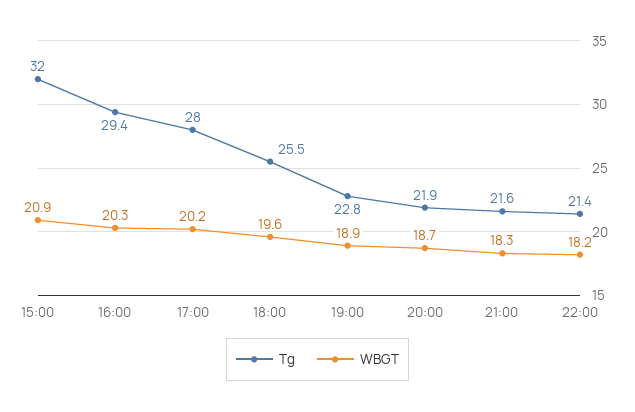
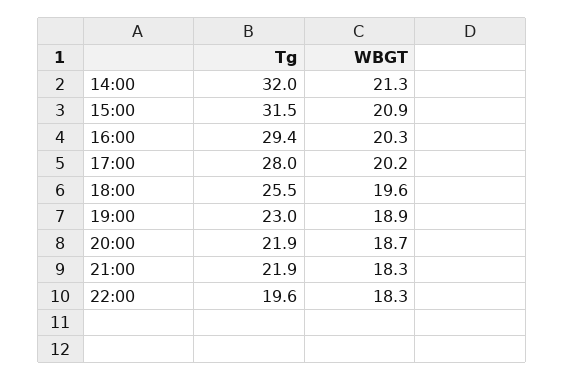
  {
    "Tg": {
-     "15:00": 32,
+     "15:00": 31.5,
      "16:00": 29.4,
      "17:00": 28,
      "18:00": 25.5,
-     "19:00": 22.8,
+     "19:00": 23,
      "20:00": 21.9,
-     "21:00": 21.6,
+     "21:00": 21.9,
-     "22:00": 21.4
+     "22:00": 19.6,
+     "14:00": 32
    },
    "WBGT": {
      "15:00": 20.9,
      "16:00": 20.3,
      "17:00": 20.2,
      "18:00": 19.6,
      "19:00": 18.9,
      "20:00": 18.7,
      "21:00": 18.3,
-     "22:00": 18.2
+     "22:00": 18.3,
+     "14:00": 21.3
    }
  }

